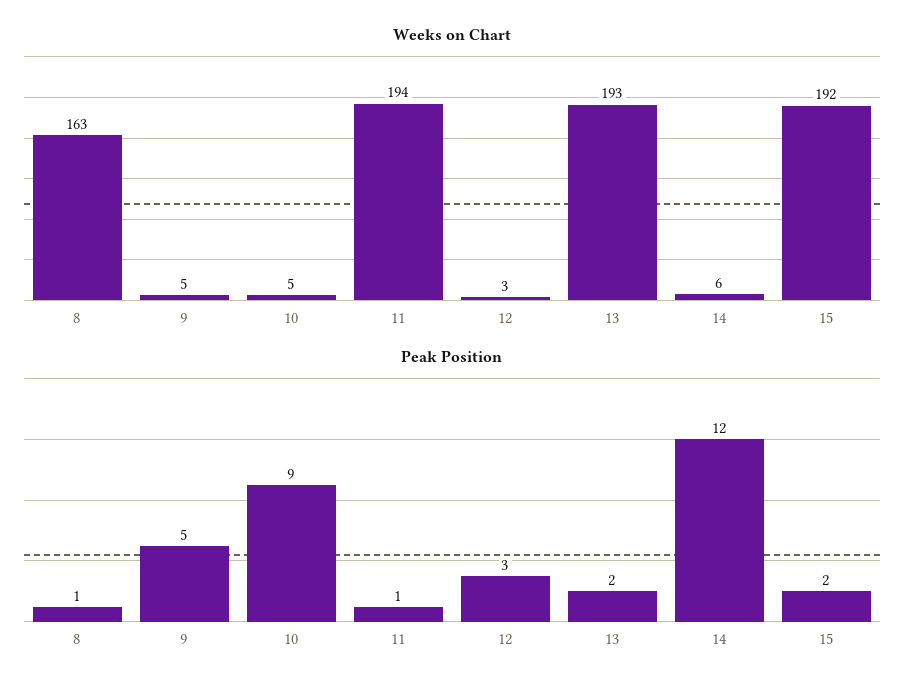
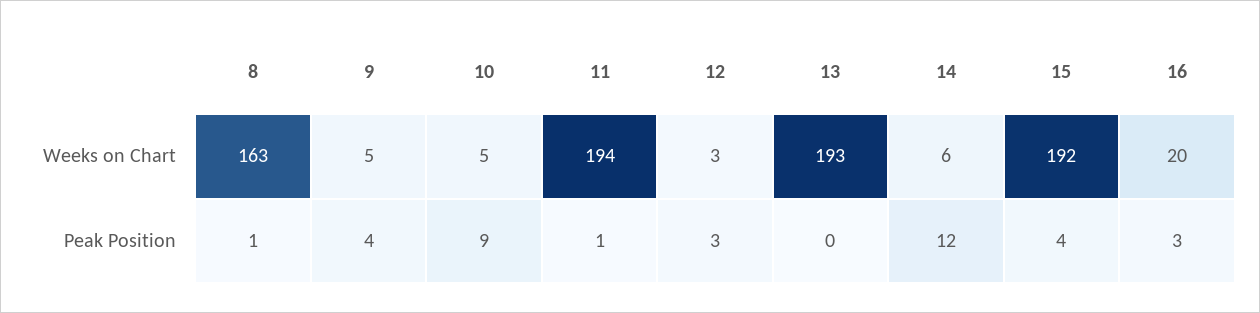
  {
    "Weeks on Chart": {
      "8": 163,
      "9": 5,
      "10": 5,
      "11": 194,
      "12": 3,
      "13": 193,
      "14": 6,
-     "15": 192
+     "15": 192,
+     "16": 20
    },
    "Peak Position": {
      "8": 1,
-     "9": 5,
+     "9": 4,
      "10": 9,
      "11": 1,
      "12": 3,
-     "13": 2,
+     "13": 0,
      "14": 12,
-     "15": 2
+     "15": 4,
+     "16": 3
    }
  }

